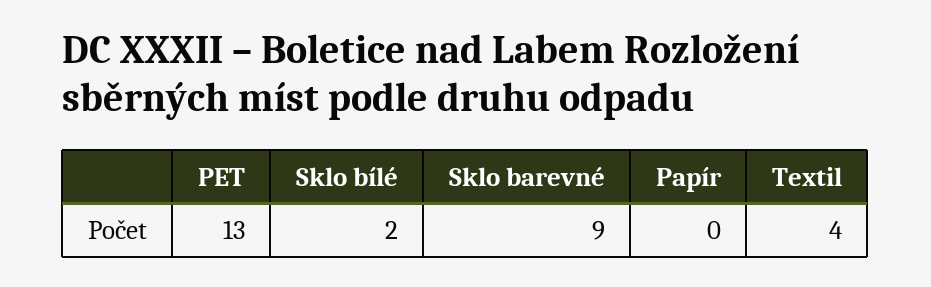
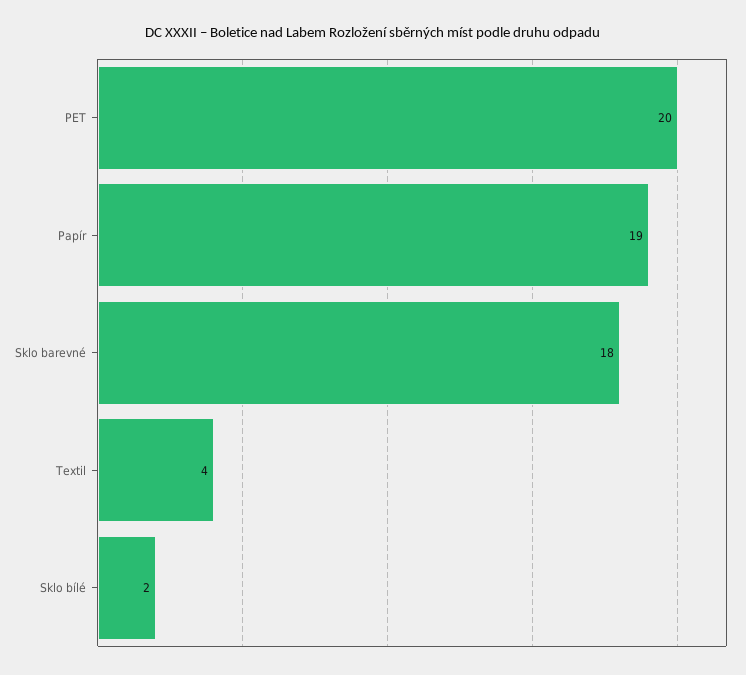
  {
-   "PET": 13,
+   "PET": 20,
    "Sklo bílé": 2,
-   "Sklo barevné": 9,
+   "Sklo barevné": 18,
-   "Papír": 0,
+   "Papír": 19,
    "Textil": 4
  }

